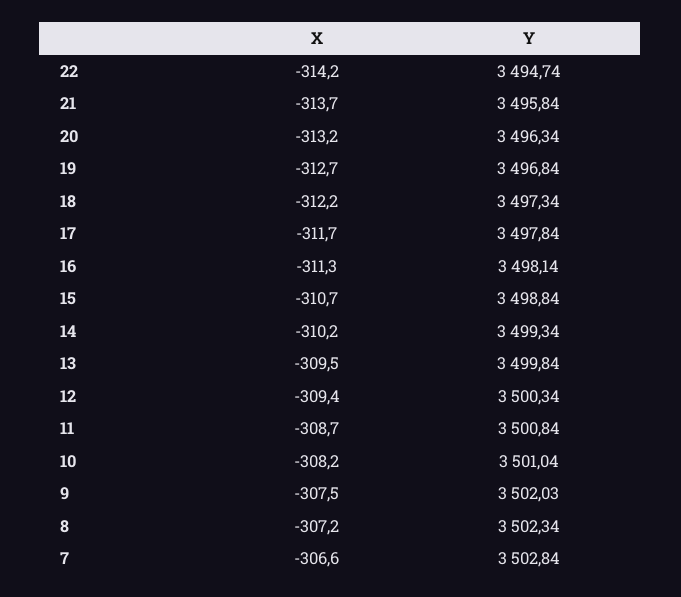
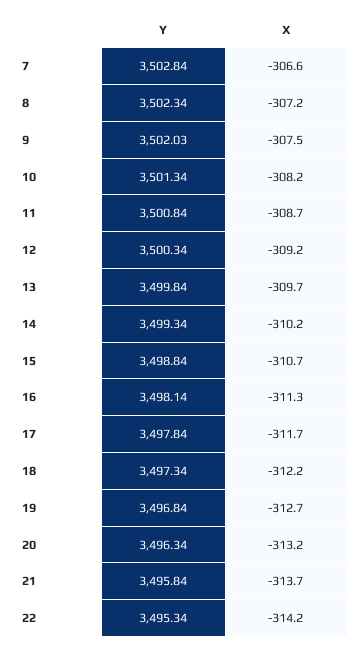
  {
    "X": {
      "22": -314.2,
      "21": -313.7,
      "20": -313.2,
      "19": -312.7,
      "18": -312.2,
      "17": -311.7,
      "16": -311.3,
      "15": -310.7,
      "14": -310.2,
-     "13": -309.5,
+     "13": -309.7,
-     "12": -309.4,
+     "12": -309.2,
      "11": -308.7,
      "10": -308.2,
      "9": -307.5,
      "8": -307.2,
      "7": -306.6
    },
    "Y": {
-     "22": 3494.74,
+     "22": 3495.34,
      "21": 3495.84,
      "20": 3496.34,
      "19": 3496.84,
      "18": 3497.34,
      "17": 3497.84,
      "16": 3498.14,
      "15": 3498.84,
      "14": 3499.34,
      "13": 3499.84,
      "12": 3500.34,
      "11": 3500.84,
-     "10": 3501.04,
+     "10": 3501.34,
      "9": 3502.03,
      "8": 3502.34,
      "7": 3502.84
    }
  }

